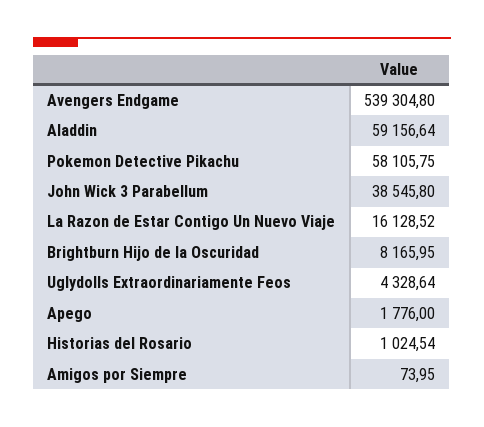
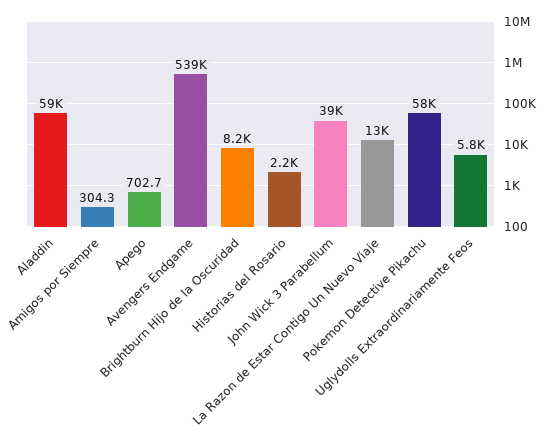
  {
    "Avengers Endgame": 539304.8,
    "Aladdin": 59156.64,
    "Pokemon Detective Pikachu": 58105.75,
    "John Wick 3 Parabellum": 38545.8,
-   "La Razon de Estar Contigo Un Nuevo Viaje": 16128.52,
+   "La Razon de Estar Contigo Un Nuevo Viaje": 13000,
    "Brightburn Hijo de la Oscuridad": 8165.95,
-   "Uglydolls Extraordinariamente Feos": 4328.64,
+   "Uglydolls Extraordinariamente Feos": 5800,
-   "Apego": 1776,
+   "Apego": 702.7,
-   "Historias del Rosario": 1024.54,
+   "Historias del Rosario": 2200,
-   "Amigos por Siempre": 73.95
+   "Amigos por Siempre": 304.3
  }

